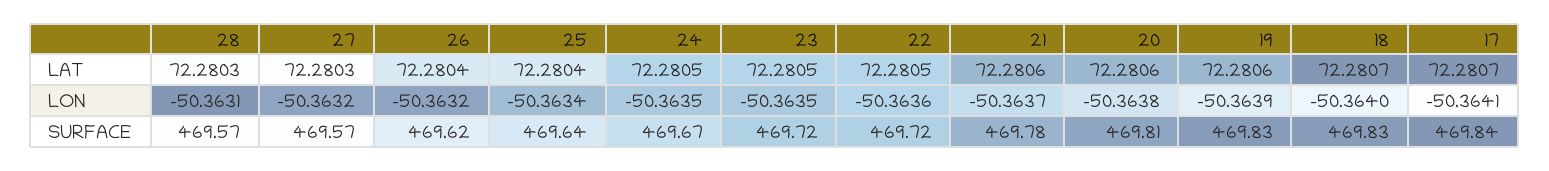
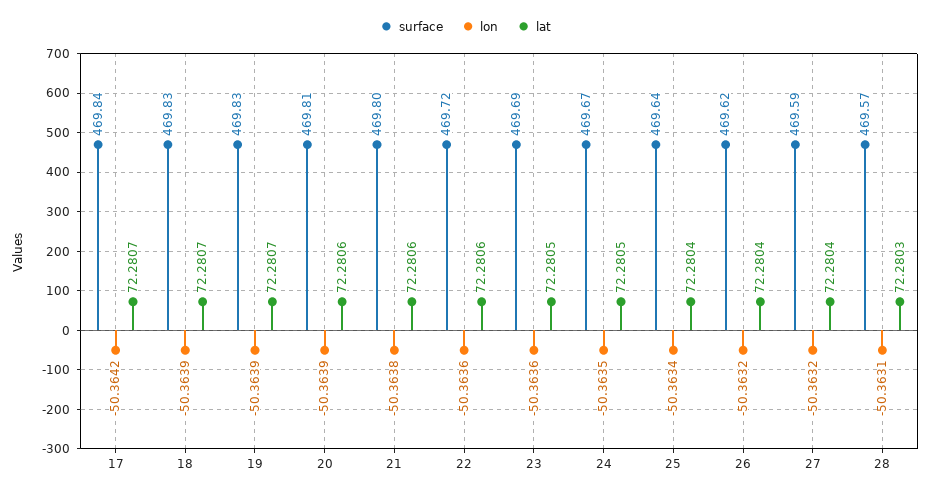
  {
    "LAT": {
      "28": 72.2803,
-     "27": 72.2803,
+     "27": 72.2804,
      "26": 72.2804,
      "25": 72.2804,
      "24": 72.2805,
      "23": 72.2805,
-     "22": 72.2805,
+     "22": 72.2806,
      "21": 72.2806,
      "20": 72.2806,
-     "19": 72.2806,
+     "19": 72.2807,
      "18": 72.2807,
      "17": 72.2807
    },
    "LON": {
      "28": -50.3631,
      "27": -50.3632,
      "26": -50.3632,
      "25": -50.3634,
      "24": -50.3635,
-     "23": -50.3635,
+     "23": -50.3636,
      "22": -50.3636,
-     "21": -50.3637,
+     "21": -50.3638,
-     "20": -50.3638,
+     "20": -50.3639,
      "19": -50.3639,
-     "18": -50.364,
+     "18": -50.3639,
-     "17": -50.3641
+     "17": -50.3642
    },
    "SURFACE": {
      "28": 469.57,
-     "27": 469.57,
+     "27": 469.59,
      "26": 469.62,
      "25": 469.64,
      "24": 469.67,
-     "23": 469.72,
+     "23": 469.69,
      "22": 469.72,
-     "21": 469.78,
+     "21": 469.8,
      "20": 469.81,
      "19": 469.83,
      "18": 469.83,
      "17": 469.84
    }
  }

